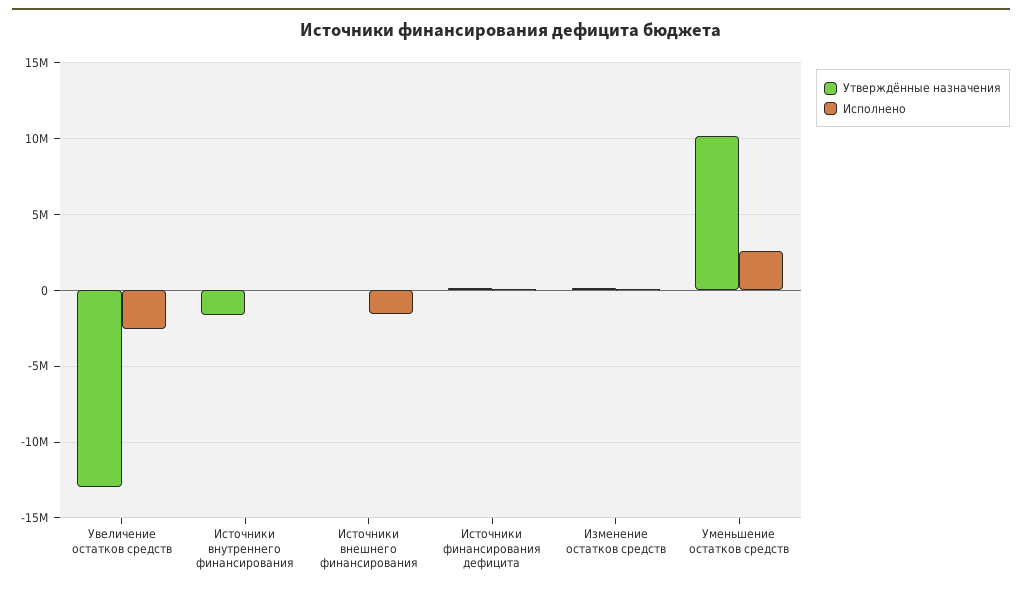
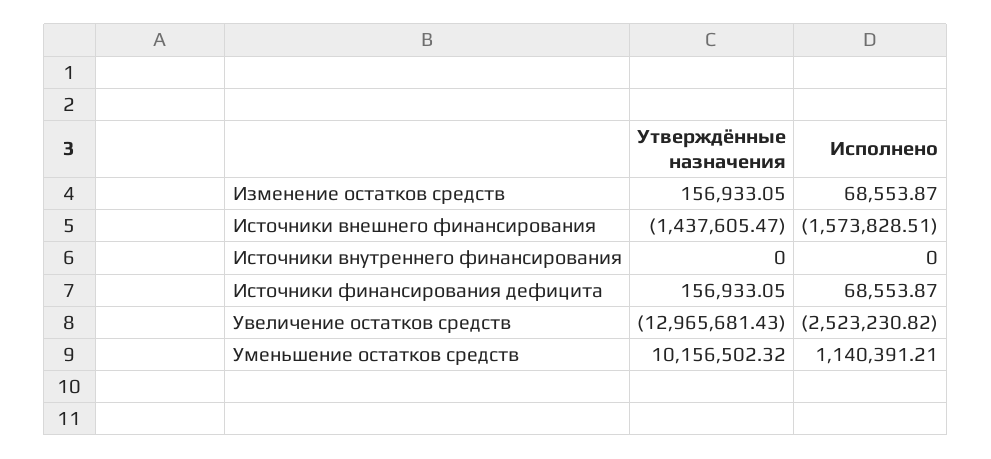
  {
    "Утверждённые назначения": {
      "Увеличение остатков средств": -12965681.43,
-     "Источники внутреннего финансирования": -1500000,
+     "Источники внутреннего финансирования": 0,
-     "Источники внешнего финансирования": 0,
+     "Источники внешнего финансирования": -1437605.47,
      "Источники финансирования дефицита": 156933.05,
      "Изменение остатков средств": 156933.05,
      "Уменьшение остатков средств": 10156502.32
    },
    "Исполнено": {
      "Увеличение остатков средств": -2523230.82,
      "Источники внутреннего финансирования": 0,
      "Источники внешнего финансирования": -1573828.51,
      "Источники финансирования дефицита": 68553.87,
      "Изменение остатков средств": 68553.87,
-     "Уменьшение остатков средств": 2500000
+     "Уменьшение остатков средств": 1140391.21
    }
  }

